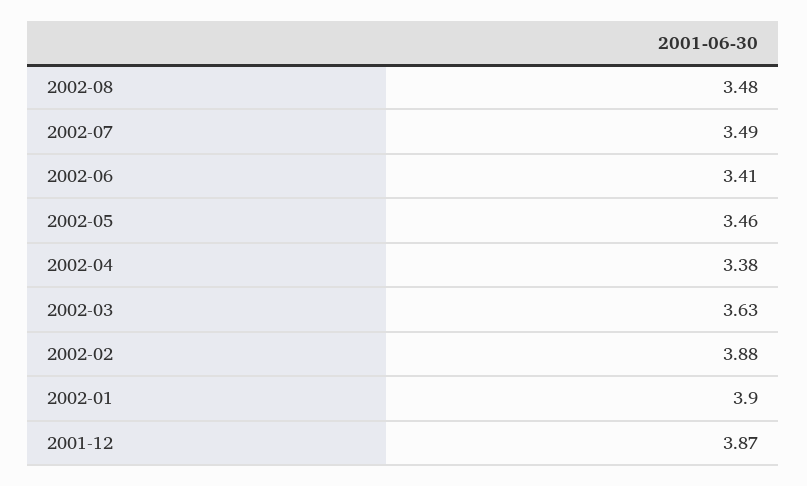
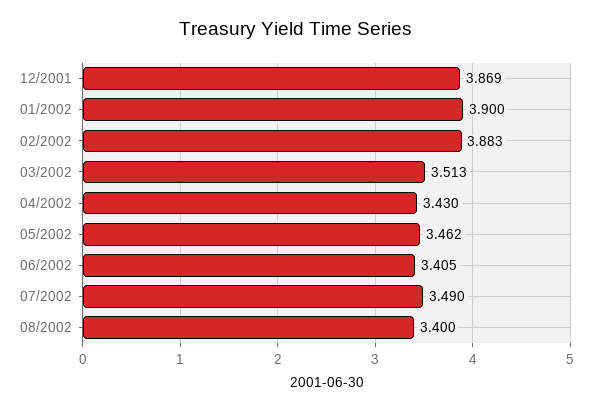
  {
-   "2002-08": 3.48,
+   "2002-08": 3.4,
    "2002-07": 3.49,
    "2002-06": 3.405,
    "2002-05": 3.462,
-   "2002-04": 3.38,
+   "2002-04": 3.43,
-   "2002-03": 3.63,
+   "2002-03": 3.513,
    "2002-02": 3.883,
    "2002-01": 3.9,
    "2001-12": 3.869
  }

